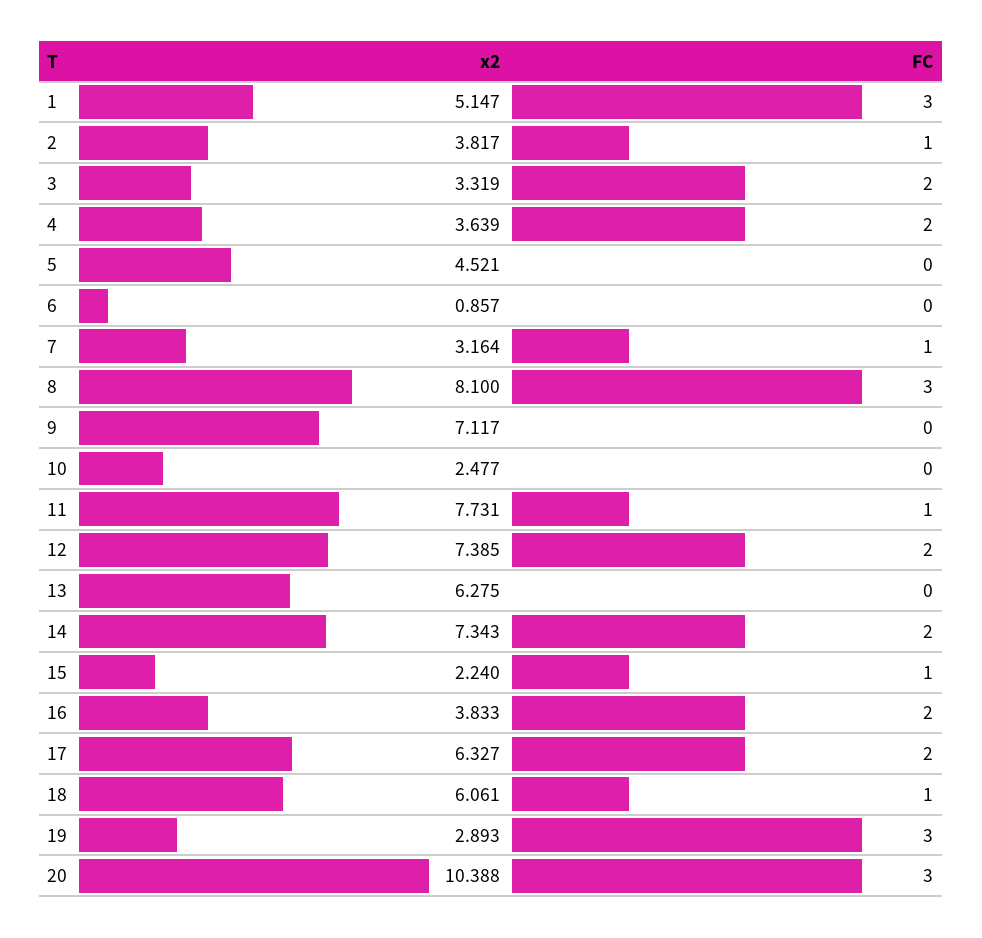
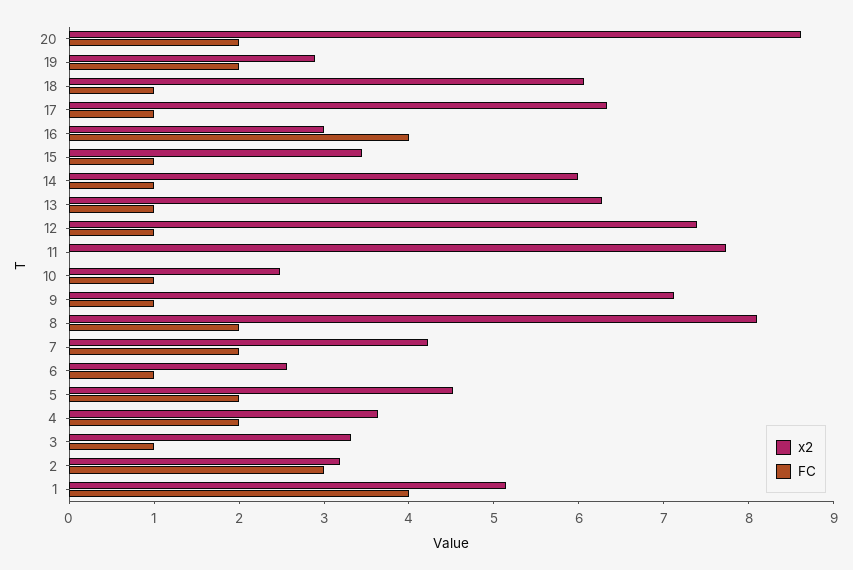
  {
    "x2": {
      "1": 5.147,
-     "2": 3.817,
+     "2": 3.2,
      "3": 3.319,
      "4": 3.639,
      "5": 4.521,
-     "6": 0.857,
+     "6": 2.6,
-     "7": 3.164,
+     "7": 4.2,
      "8": 8.1,
      "9": 7.117,
      "10": 2.477,
      "11": 7.731,
      "12": 7.385,
      "13": 6.275,
-     "14": 7.343,
+     "14": 6,
-     "15": 2.24,
+     "15": 3.4,
-     "16": 3.833,
+     "16": 3,
      "17": 6.327,
      "18": 6.061,
      "19": 2.893,
-     "20": 10.388
+     "20": 8.6
    },
    "FC": {
-     "1": 3,
+     "1": 4,
-     "2": 1,
+     "2": 3,
-     "3": 2,
+     "3": 1,
      "4": 2,
-     "5": 0,
+     "5": 2,
-     "6": 0,
+     "6": 1,
-     "7": 1,
+     "7": 2,
-     "8": 3,
+     "8": 2,
-     "9": 0,
+     "9": 1,
-     "10": 0,
+     "10": 1,
-     "11": 1,
+     "11": 0,
-     "12": 2,
+     "12": 1,
-     "13": 0,
+     "13": 1,
-     "14": 2,
+     "14": 1,
      "15": 1,
-     "16": 2,
+     "16": 4,
-     "17": 2,
+     "17": 1,
      "18": 1,
-     "19": 3,
+     "19": 2,
-     "20": 3
+     "20": 2
    }
  }

